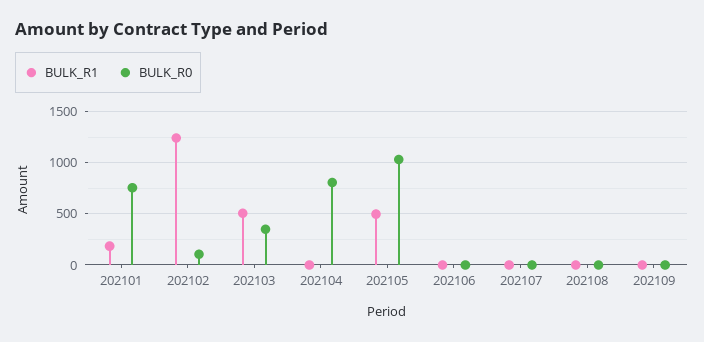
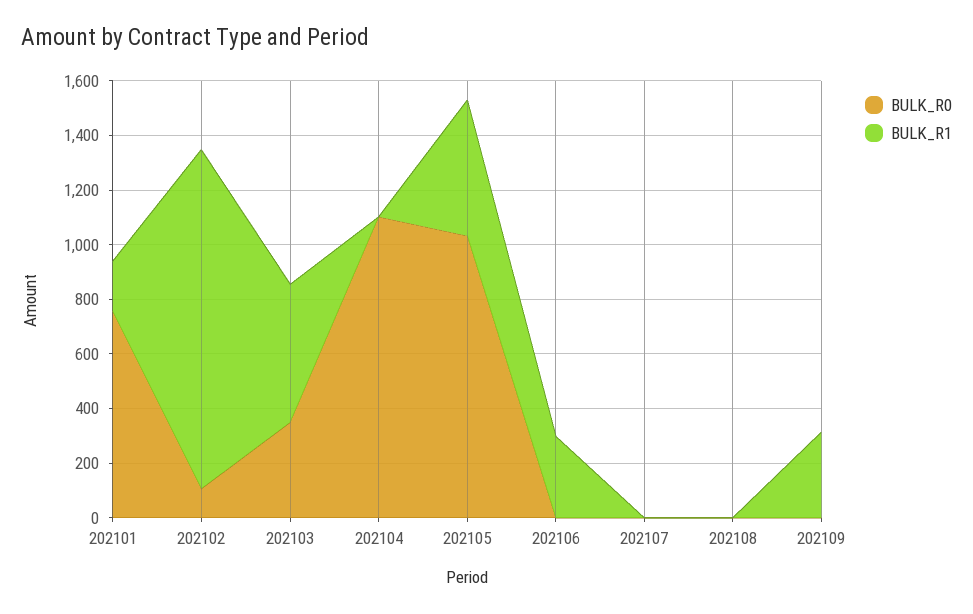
  {
    "BULK_R1": {
      "202101": 200,
      "202102": 1250,
      "202103": 500,
      "202104": 0,
      "202105": 500,
-     "202106": 0,
+     "202106": 300,
      "202107": 0,
      "202108": 0,
-     "202109": 0
+     "202109": 300
    },
    "BULK_R0": {
      "202101": 750,
      "202102": 100,
      "202103": 350,
-     "202104": 800,
+     "202104": 1100,
      "202105": 1050,
      "202106": 0,
      "202107": 0,
      "202108": 0,
      "202109": 0
    }
  }

